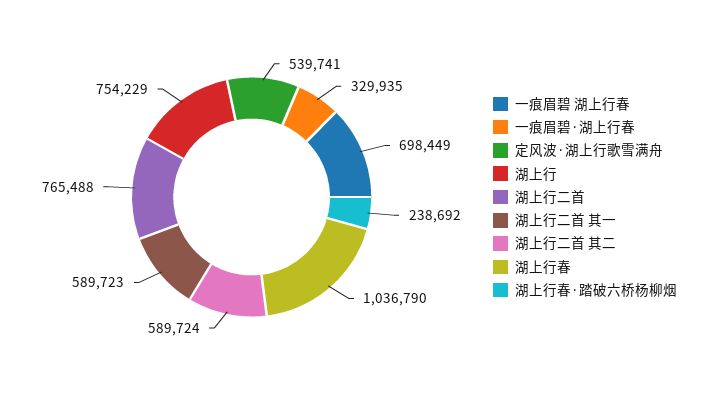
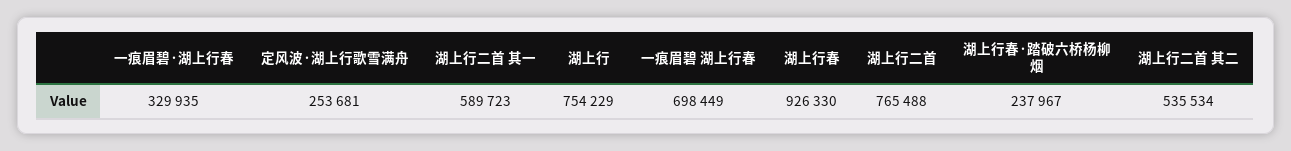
  {
    "一痕眉碧 湖上行春": 698449,
    "一痕眉碧·湖上行春": 329935,
-   "定风波·湖上行歌雪满舟": 539741,
+   "定风波·湖上行歌雪满舟": 253681,
    "湖上行": 754229,
    "湖上行二首": 765488,
    "湖上行二首 其一": 589723,
-   "湖上行二首 其二": 589724,
+   "湖上行二首 其二": 535534,
-   "湖上行春": 1036790,
+   "湖上行春": 926330,
-   "湖上行春·踏破六桥杨柳烟": 238692
+   "湖上行春·踏破六桥杨柳烟": 237967
  }

